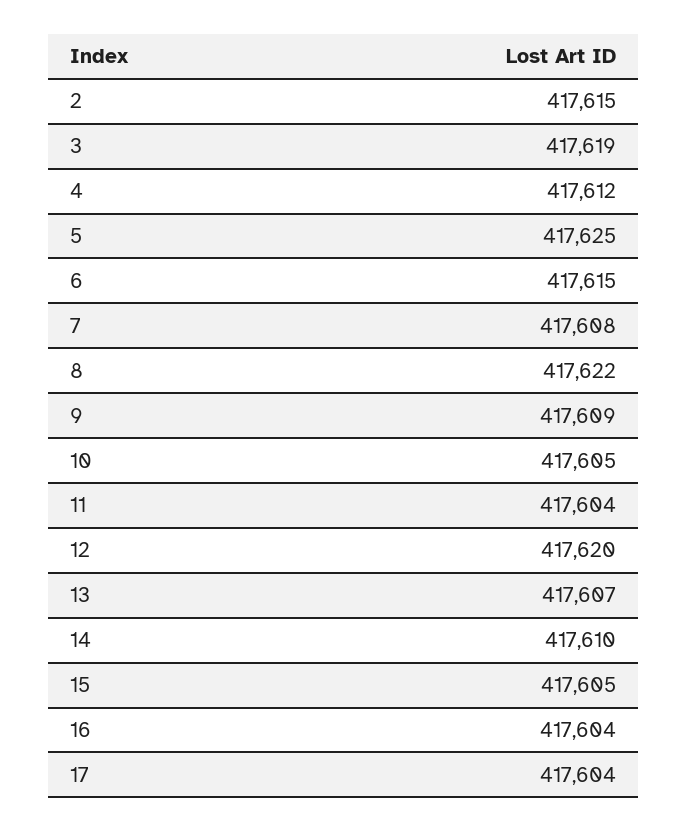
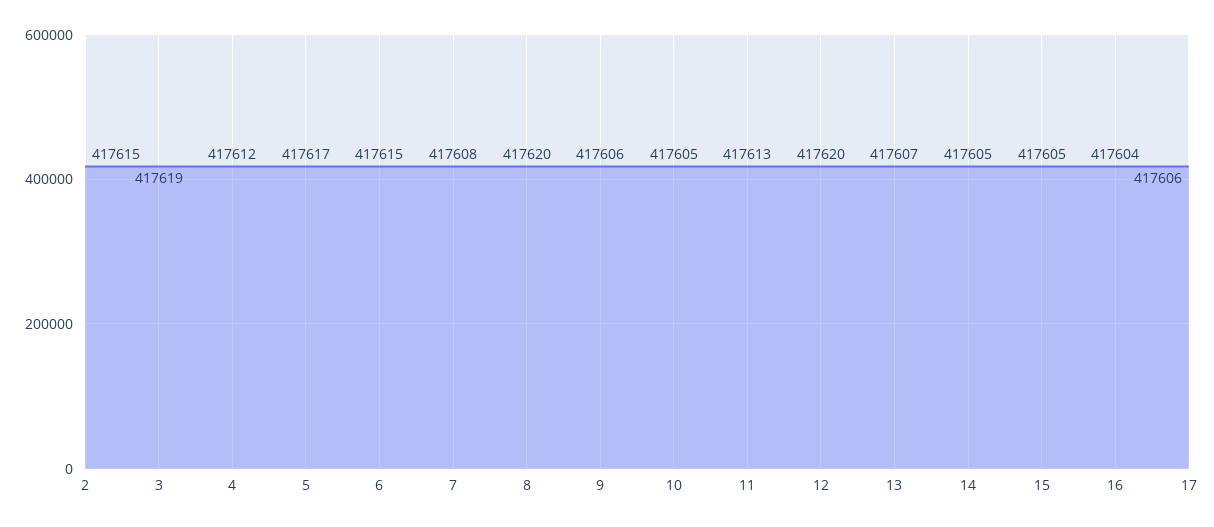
  {
    "2": 417615,
    "3": 417619,
    "4": 417612,
-   "5": 417625,
+   "5": 417617,
    "6": 417615,
    "7": 417608,
-   "8": 417622,
+   "8": 417620,
-   "9": 417609,
+   "9": 417606,
    "10": 417605,
-   "11": 417604,
+   "11": 417613,
    "12": 417620,
    "13": 417607,
-   "14": 417610,
+   "14": 417605,
    "15": 417605,
    "16": 417604,
-   "17": 417604
+   "17": 417606
  }

